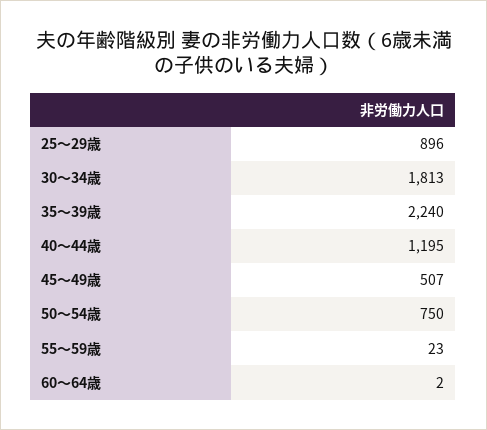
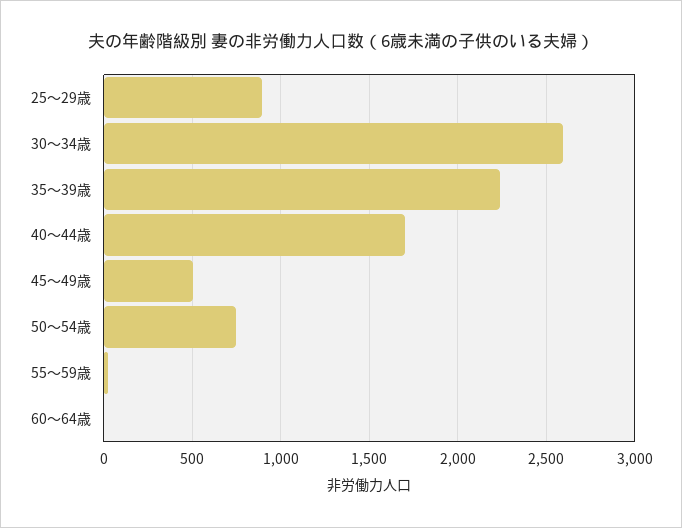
  {
    "25～29歳": 896,
-   "30～34歳": 1813,
+   "30～34歳": 2600,
    "35～39歳": 2240,
-   "40～44歳": 1195,
+   "40～44歳": 1700,
    "45～49歳": 507,
    "50～54歳": 750,
    "55～59歳": 23,
    "60～64歳": 2
  }

